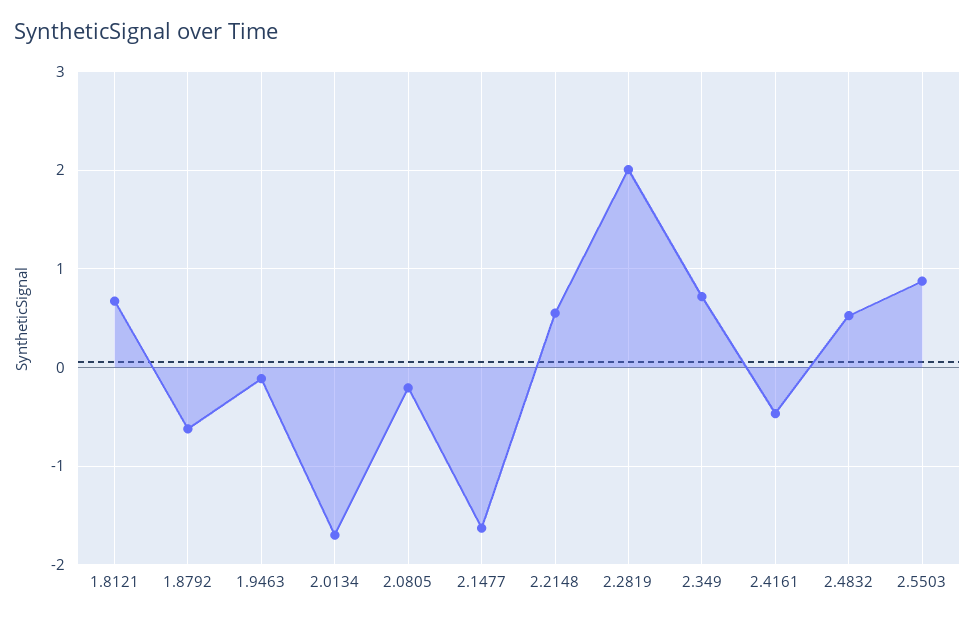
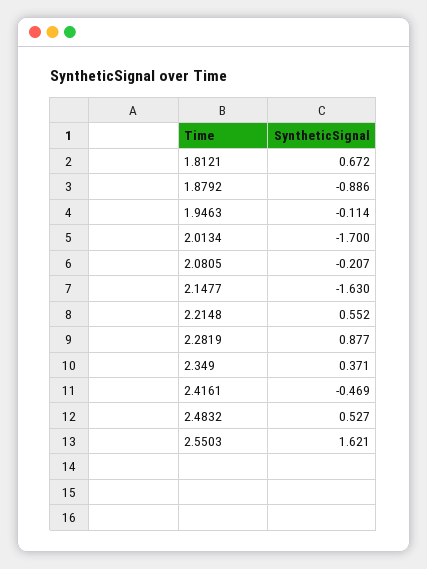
  {
    "1.8121": 0.672,
-   "1.8792": -0.6,
+   "1.8792": -0.886,
    "1.9463": -0.114,
    "2.0134": -1.7,
    "2.0805": -0.207,
    "2.1477": -1.63,
    "2.2148": 0.552,
-   "2.2819": 2,
+   "2.2819": 0.877,
-   "2.349": 0.7,
+   "2.349": 0.371,
    "2.4161": -0.469,
    "2.4832": 0.527,
-   "2.5503": 0.9
+   "2.5503": 1.621
  }

